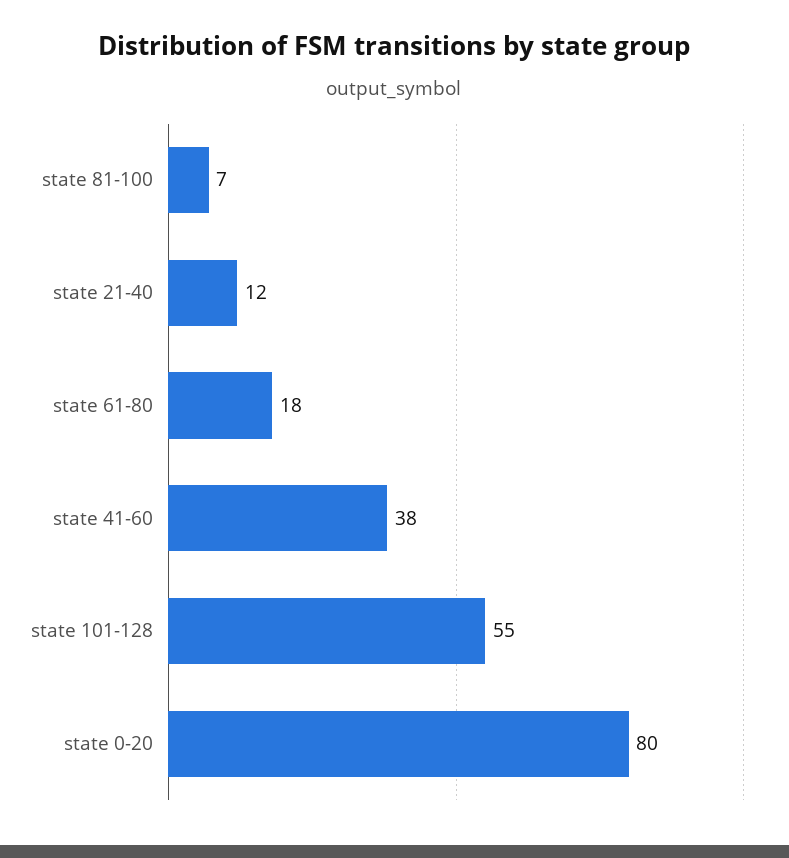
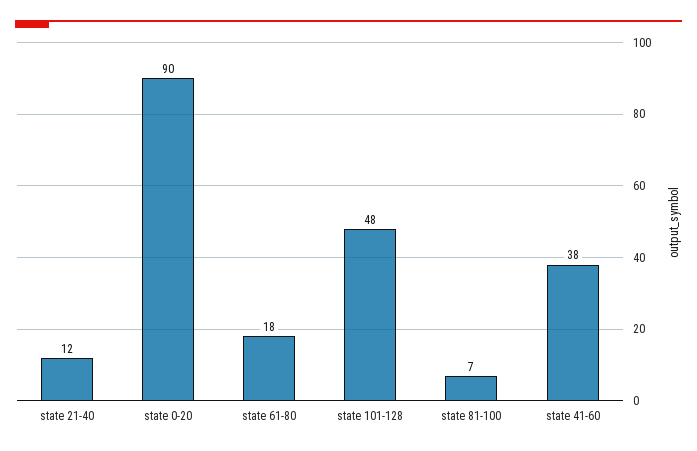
  {
    "state 81-100": 7,
    "state 21-40": 12,
    "state 61-80": 18,
    "state 41-60": 38,
-   "state 101-128": 55,
+   "state 101-128": 48,
-   "state 0-20": 80
+   "state 0-20": 90
  }

